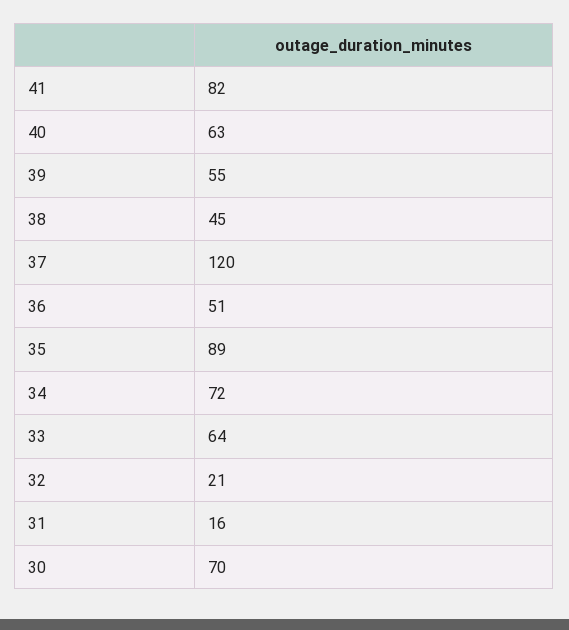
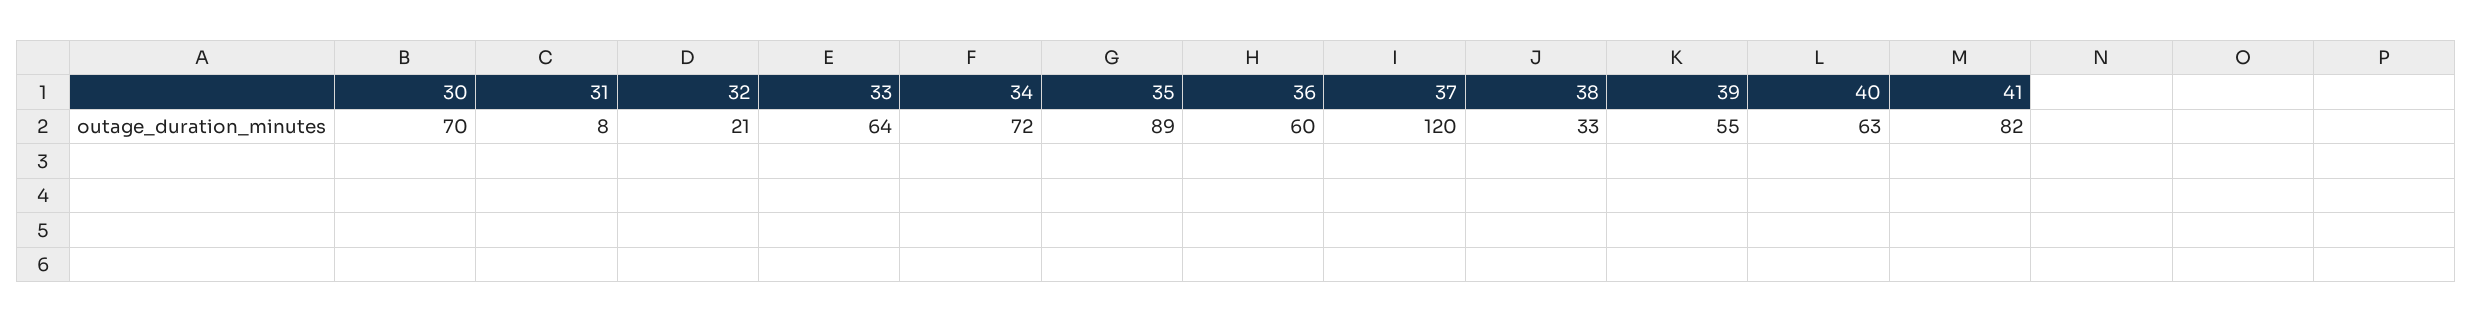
  {
    "41": 82,
    "40": 63,
    "39": 55,
-   "38": 45,
+   "38": 33,
    "37": 120,
-   "36": 51,
+   "36": 60,
    "35": 89,
    "34": 72,
    "33": 64,
    "32": 21,
-   "31": 16,
+   "31": 8,
    "30": 70
  }

